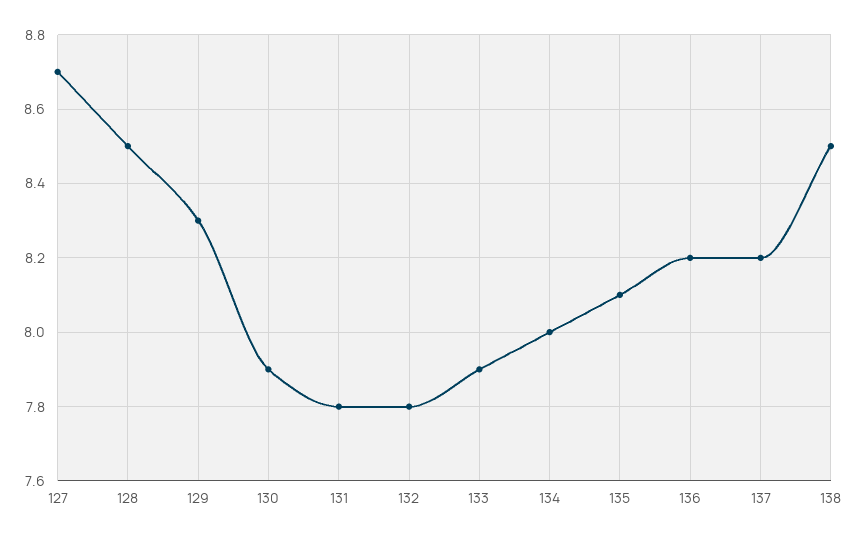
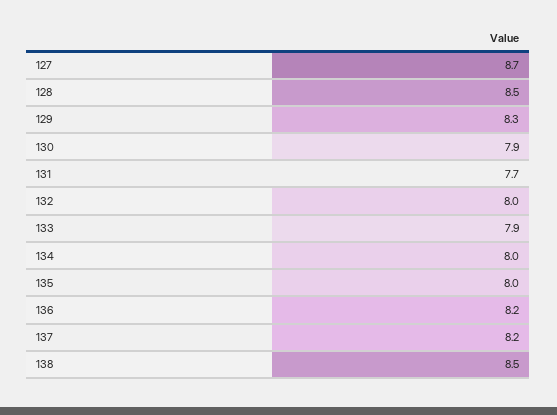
  {
    "127": 8.7,
    "128": 8.5,
    "129": 8.3,
    "130": 7.9,
-   "131": 7.8,
+   "131": 7.7,
-   "132": 7.8,
+   "132": 8,
    "133": 7.9,
    "134": 8,
-   "135": 8.1,
+   "135": 8,
    "136": 8.2,
    "137": 8.2,
    "138": 8.5
  }

